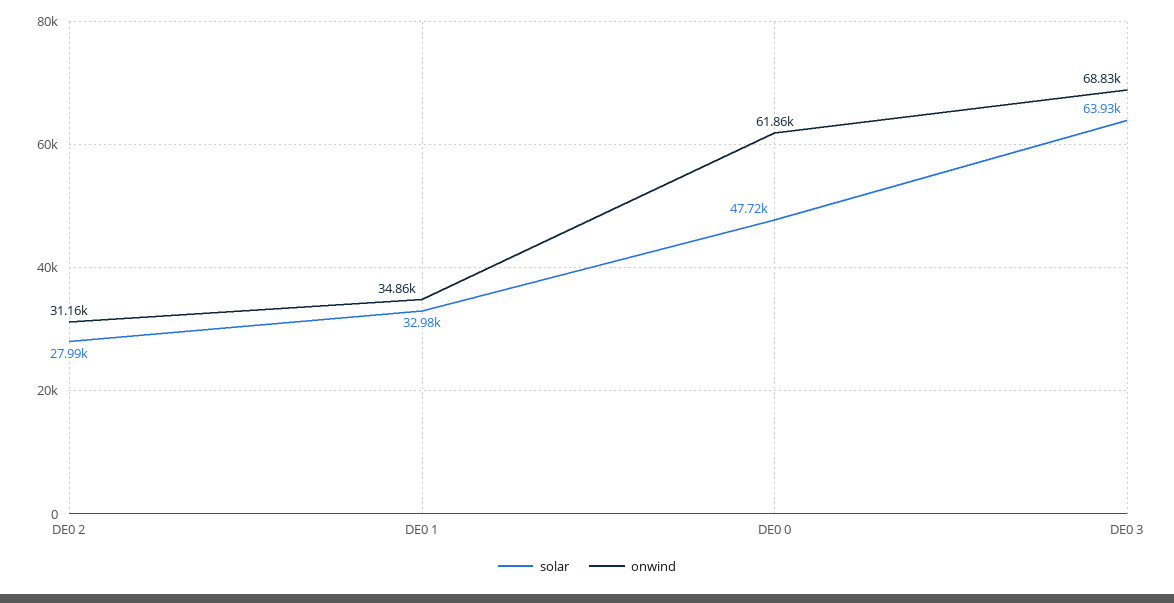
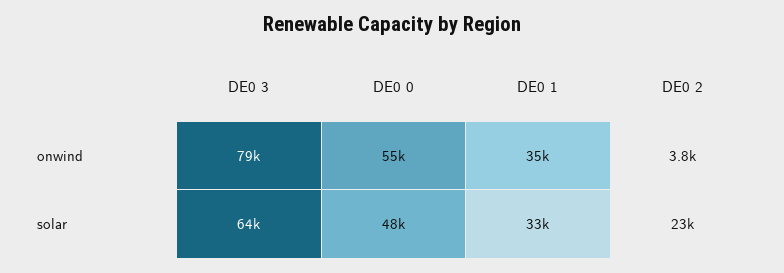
  {
    "solar": {
-     "DE0 2": 27990,
+     "DE0 2": 23000,
      "DE0 1": 32980,
      "DE0 0": 47720,
      "DE0 3": 63930
    },
    "onwind": {
-     "DE0 2": 31160,
+     "DE0 2": 3800,
      "DE0 1": 34860,
-     "DE0 0": 61860,
+     "DE0 0": 55000,
-     "DE0 3": 68830
+     "DE0 3": 79000
    }
  }

